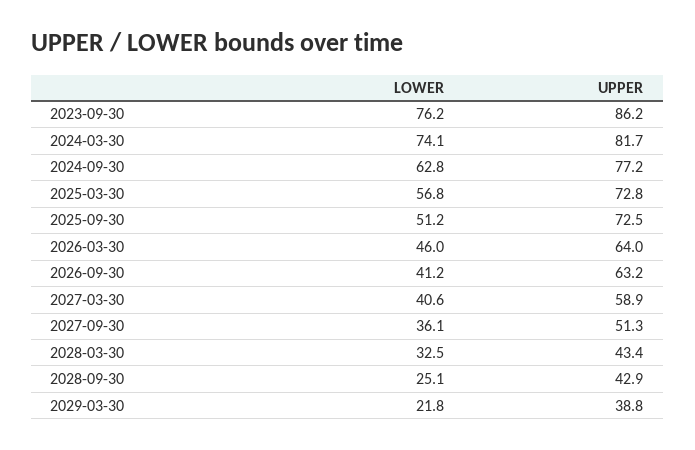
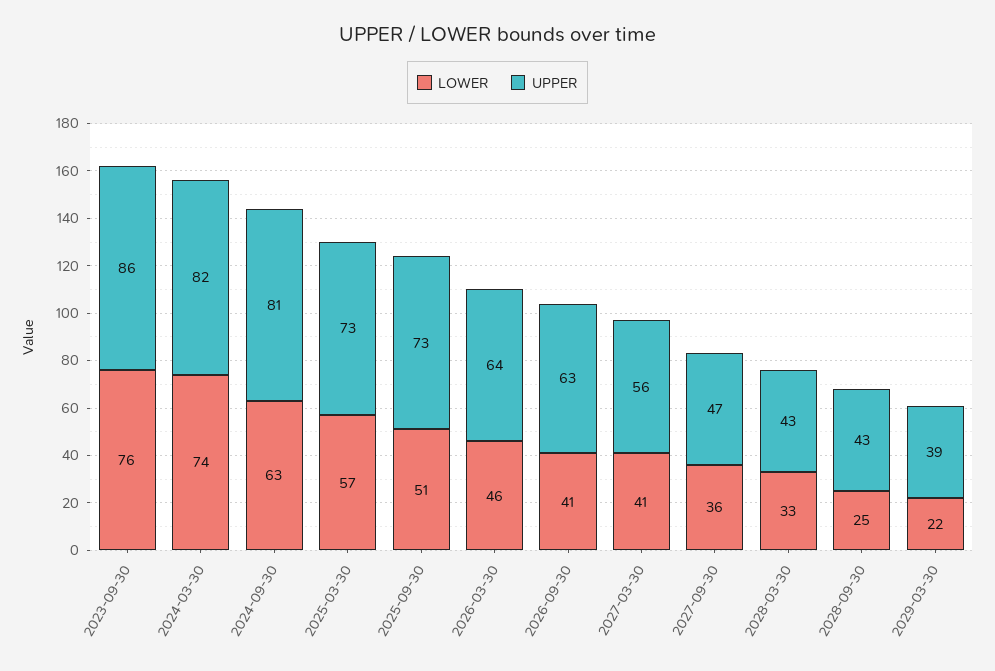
  {
    "LOWER": {
      "2023-09-30": 76.2,
      "2024-03-30": 74.1,
      "2024-09-30": 62.8,
      "2025-03-30": 56.8,
      "2025-09-30": 51.2,
      "2026-03-30": 46,
      "2026-09-30": 41.2,
      "2027-03-30": 40.6,
      "2027-09-30": 36.1,
      "2028-03-30": 32.5,
      "2028-09-30": 25.1,
      "2029-03-30": 21.8
    },
    "UPPER": {
      "2023-09-30": 86.2,
      "2024-03-30": 81.7,
-     "2024-09-30": 77.2,
+     "2024-09-30": 81,
      "2025-03-30": 72.8,
      "2025-09-30": 72.5,
      "2026-03-30": 64,
      "2026-09-30": 63.2,
-     "2027-03-30": 58.9,
+     "2027-03-30": 56,
-     "2027-09-30": 51.3,
+     "2027-09-30": 47,
      "2028-03-30": 43.4,
      "2028-09-30": 42.9,
      "2029-03-30": 38.8
    }
  }

